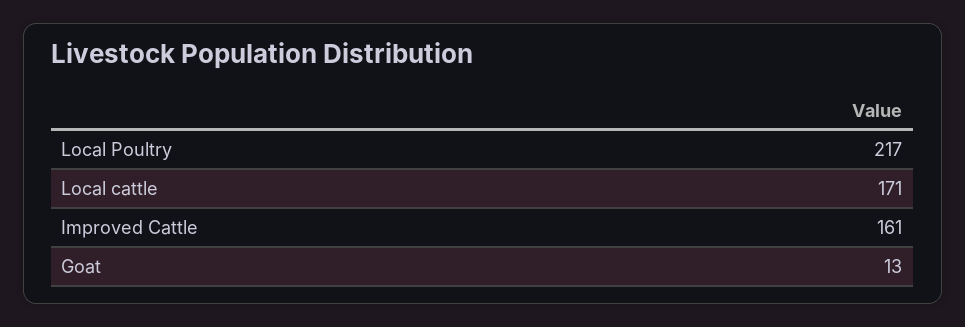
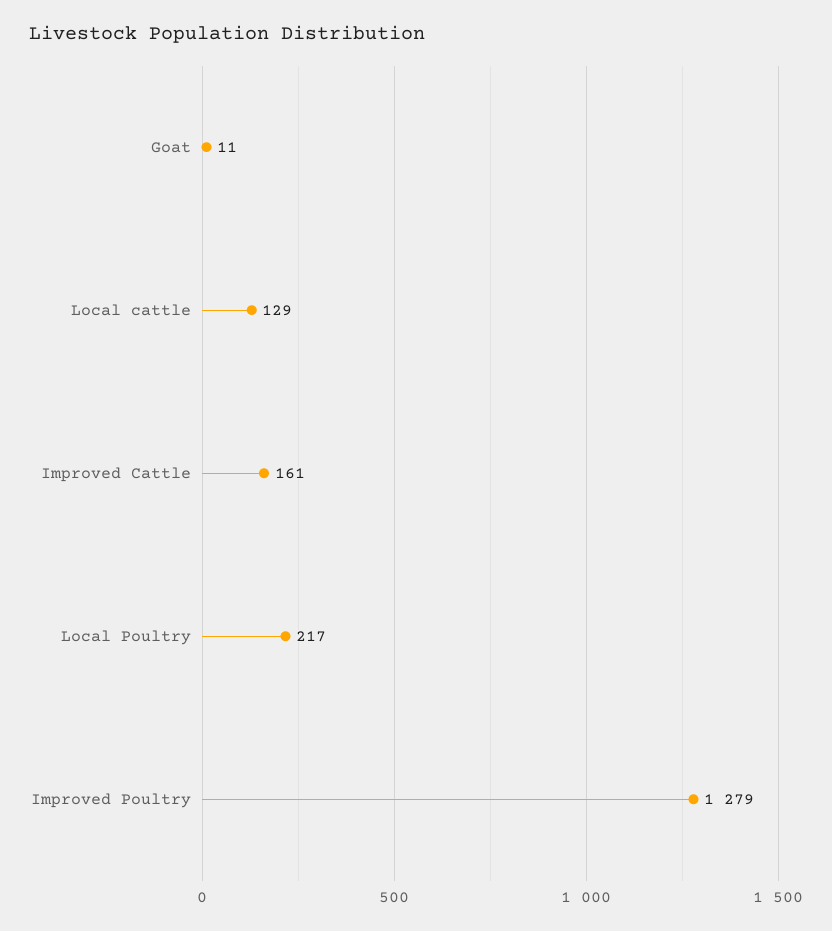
  {
    "Local Poultry": 217,
-   "Local cattle": 171,
+   "Local cattle": 129,
    "Improved Cattle": 161,
-   "Goat": 13
+   "Goat": 11,
+   "Improved Poultry": 1279
  }

